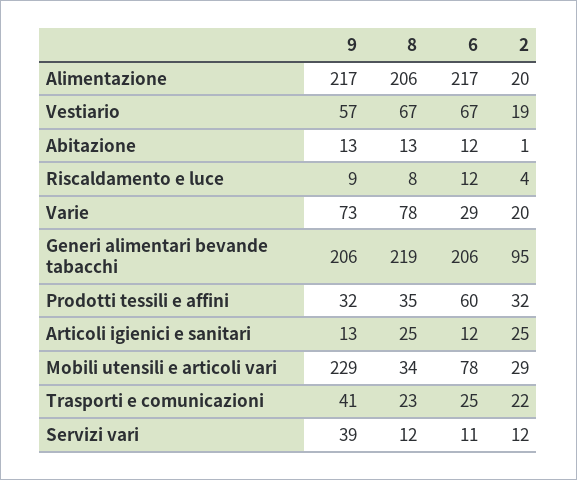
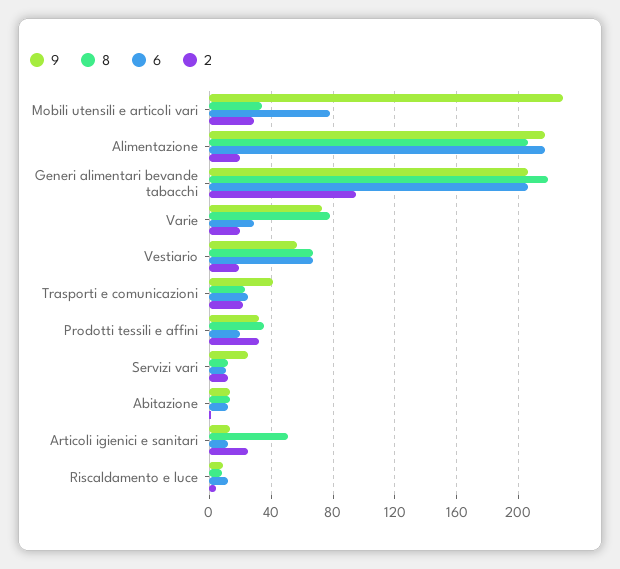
  {
    "9": {
      "Alimentazione": 217,
      "Vestiario": 57,
      "Abitazione": 13,
      "Riscaldamento e luce": 9,
      "Varie": 73,
      "Generi alimentari bevande tabacchi": 206,
      "Prodotti tessili e affini": 32,
      "Articoli igienici e sanitari": 13,
      "Mobili utensili e articoli vari": 229,
      "Trasporti e comunicazioni": 41,
-     "Servizi vari": 39
+     "Servizi vari": 25
    },
    "8": {
      "Alimentazione": 206,
      "Vestiario": 67,
      "Abitazione": 13,
      "Riscaldamento e luce": 8,
      "Varie": 78,
      "Generi alimentari bevande tabacchi": 219,
      "Prodotti tessili e affini": 35,
-     "Articoli igienici e sanitari": 25,
+     "Articoli igienici e sanitari": 50,
      "Mobili utensili e articoli vari": 34,
      "Trasporti e comunicazioni": 23,
      "Servizi vari": 12
    },
    "6": {
      "Alimentazione": 217,
      "Vestiario": 67,
      "Abitazione": 12,
      "Riscaldamento e luce": 12,
      "Varie": 29,
      "Generi alimentari bevande tabacchi": 206,
-     "Prodotti tessili e affini": 60,
+     "Prodotti tessili e affini": 20,
      "Articoli igienici e sanitari": 12,
      "Mobili utensili e articoli vari": 78,
      "Trasporti e comunicazioni": 25,
      "Servizi vari": 11
    },
    "2": {
      "Alimentazione": 20,
      "Vestiario": 19,
      "Abitazione": 1,
      "Riscaldamento e luce": 4,
      "Varie": 20,
      "Generi alimentari bevande tabacchi": 95,
      "Prodotti tessili e affini": 32,
      "Articoli igienici e sanitari": 25,
      "Mobili utensili e articoli vari": 29,
      "Trasporti e comunicazioni": 22,
      "Servizi vari": 12
    }
  }

